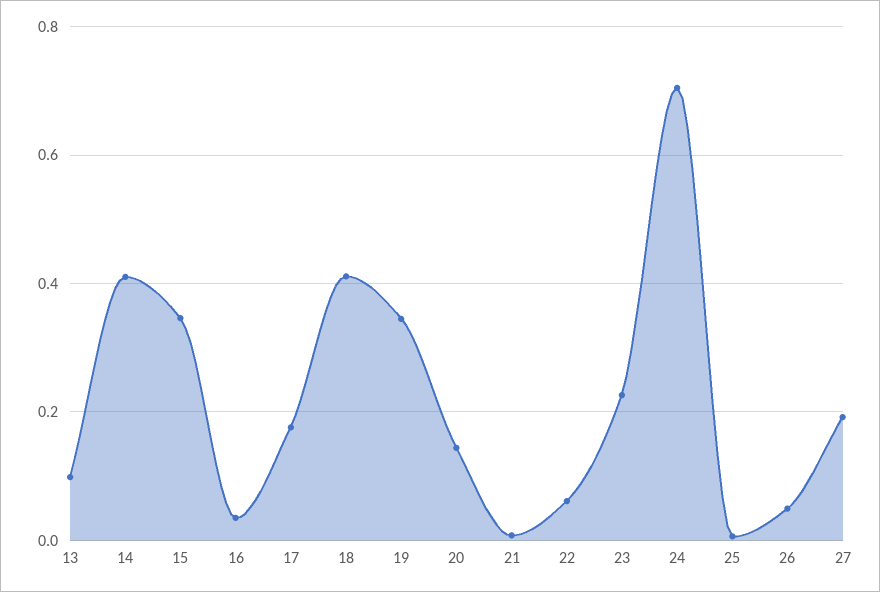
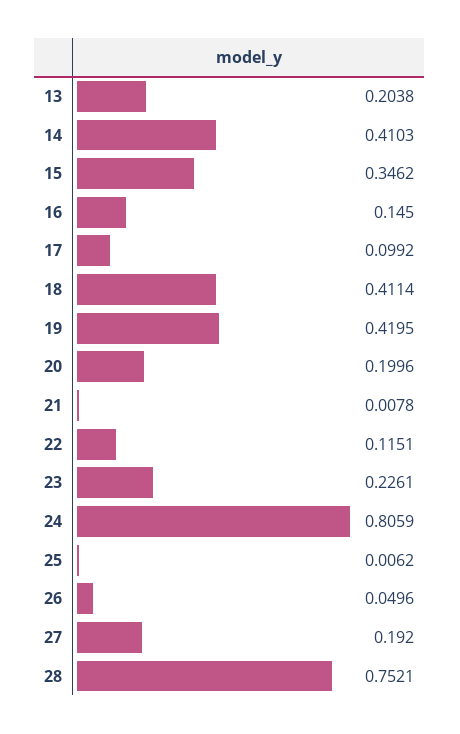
  {
-   "13": 0.1,
+   "13": 0.2038,
    "14": 0.4103,
    "15": 0.3462,
-   "16": 0.04,
+   "16": 0.145,
-   "17": 0.18,
+   "17": 0.0992,
    "18": 0.4114,
-   "19": 0.34,
+   "19": 0.4195,
-   "20": 0.14,
+   "20": 0.1996,
    "21": 0.0078,
-   "22": 0.06,
+   "22": 0.1151,
    "23": 0.2261,
-   "24": 0.7,
+   "24": 0.8059,
    "25": 0.0062,
    "26": 0.0496,
-   "27": 0.192
+   "27": 0.192,
+   "28": 0.7521
  }

